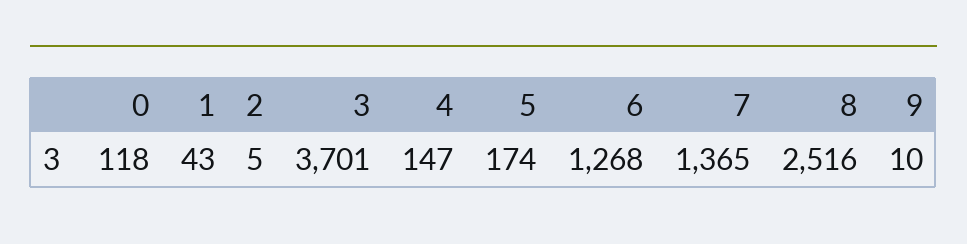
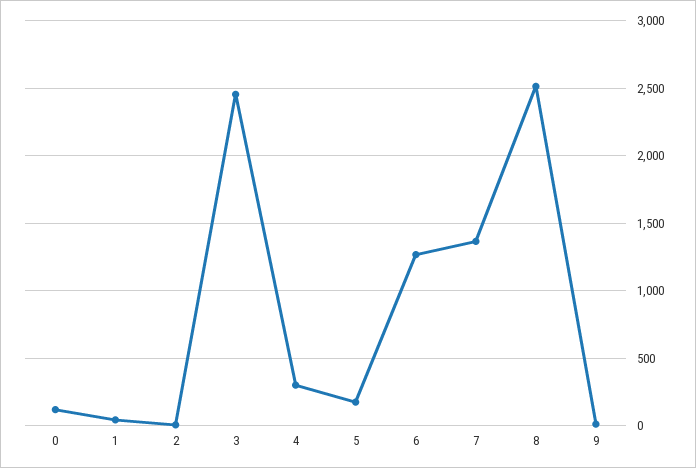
  {
    "0": 118,
    "1": 43,
    "2": 5,
-   "3": 3701,
+   "3": 2450,
-   "4": 147,
+   "4": 300,
    "5": 174,
    "6": 1268,
    "7": 1365,
    "8": 2516,
    "9": 10
  }

